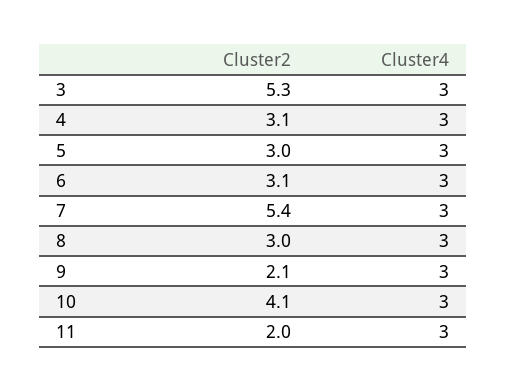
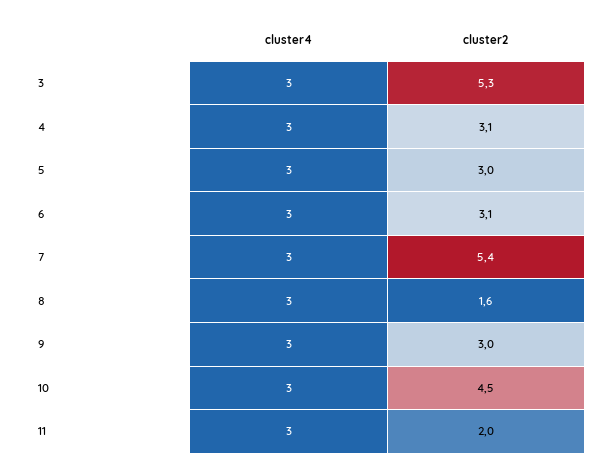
  {
    "Cluster2": {
      "3": 5.3,
      "4": 3.1,
      "5": 3,
      "6": 3.1,
      "7": 5.4,
-     "8": 3,
+     "8": 1.6,
-     "9": 2.1,
+     "9": 3,
-     "10": 4.1,
+     "10": 4.5,
      "11": 2
    },
    "Cluster4": {
      "3": 3,
      "4": 3,
      "5": 3,
      "6": 3,
      "7": 3,
      "8": 3,
      "9": 3,
      "10": 3,
      "11": 3
    }
  }

